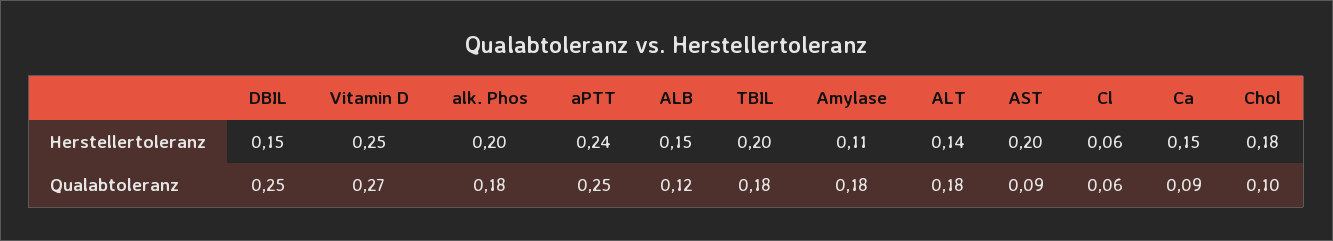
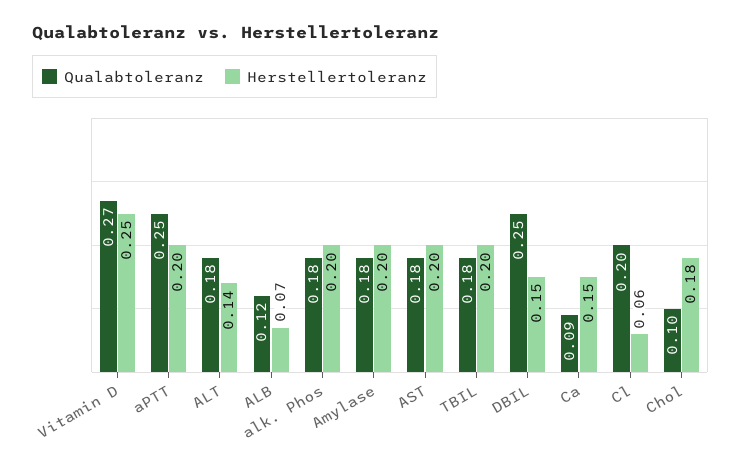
  {
    "Herstellertoleranz": {
      "DBIL": 0.15,
      "Vitamin D": 0.25,
      "alk. Phos": 0.2,
-     "aPTT": 0.24,
+     "aPTT": 0.2,
-     "ALB": 0.15,
+     "ALB": 0.07,
      "TBIL": 0.2,
-     "Amylase": 0.11,
+     "Amylase": 0.2,
      "ALT": 0.14,
      "AST": 0.2,
      "Cl": 0.06,
      "Ca": 0.15,
      "Chol": 0.18
    },
    "Qualabtoleranz": {
      "DBIL": 0.25,
      "Vitamin D": 0.27,
      "alk. Phos": 0.18,
      "aPTT": 0.25,
      "ALB": 0.12,
      "TBIL": 0.18,
      "Amylase": 0.18,
      "ALT": 0.18,
-     "AST": 0.09,
+     "AST": 0.18,
-     "Cl": 0.06,
+     "Cl": 0.2,
      "Ca": 0.09,
      "Chol": 0.1
    }
  }

